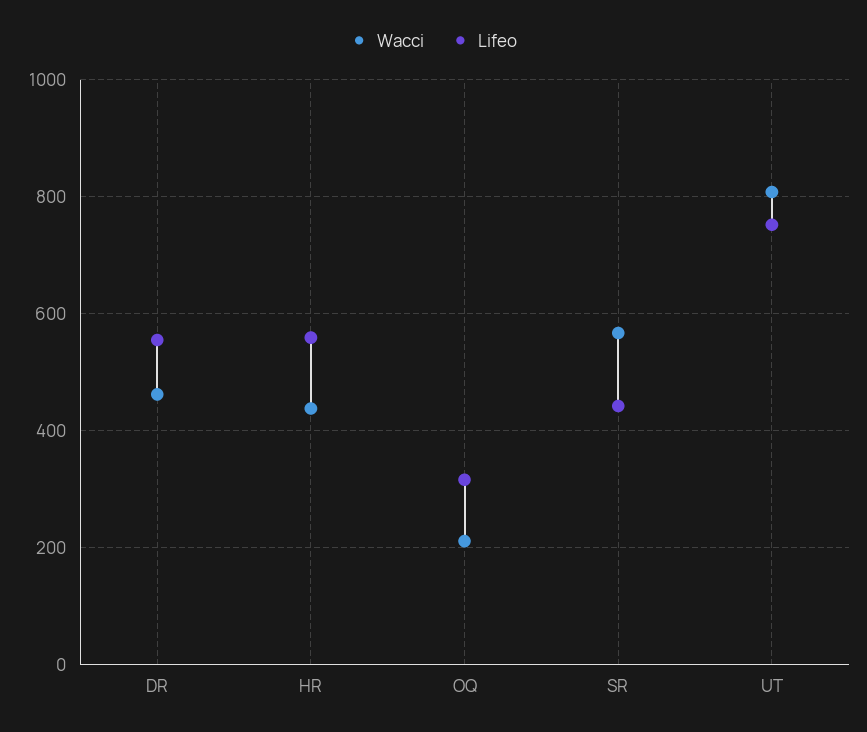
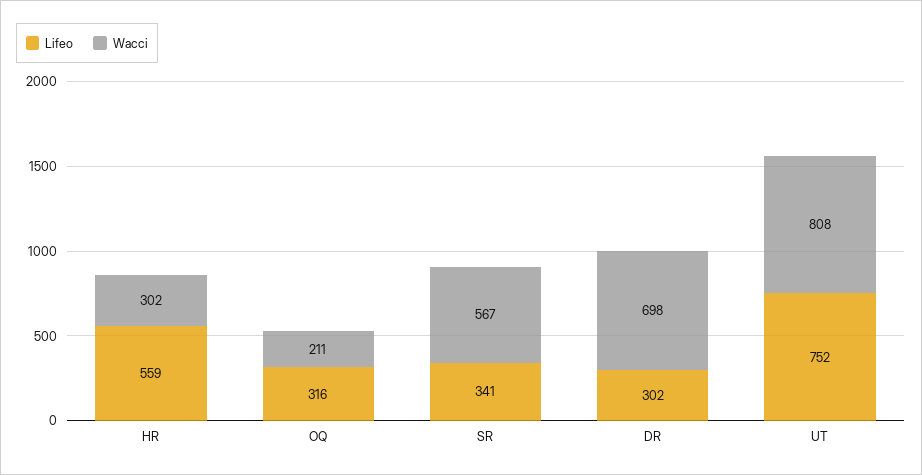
  {
    "Wacci": {
-     "DR": 460,
+     "DR": 698,
-     "HR": 440,
+     "HR": 302,
      "OQ": 211,
      "SR": 567,
      "UT": 808
    },
    "Lifeo": {
-     "DR": 560,
+     "DR": 302,
      "HR": 559,
      "OQ": 316,
-     "SR": 440,
+     "SR": 341,
      "UT": 752
    }
  }

